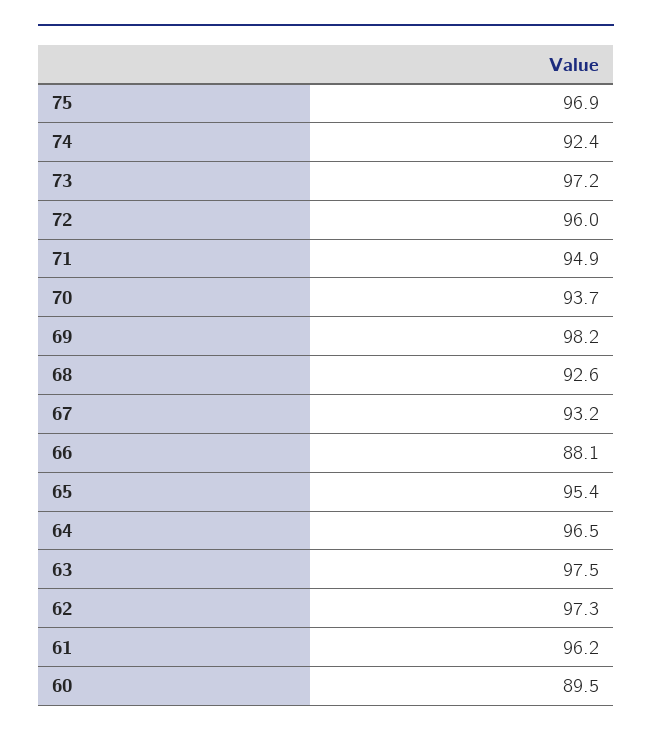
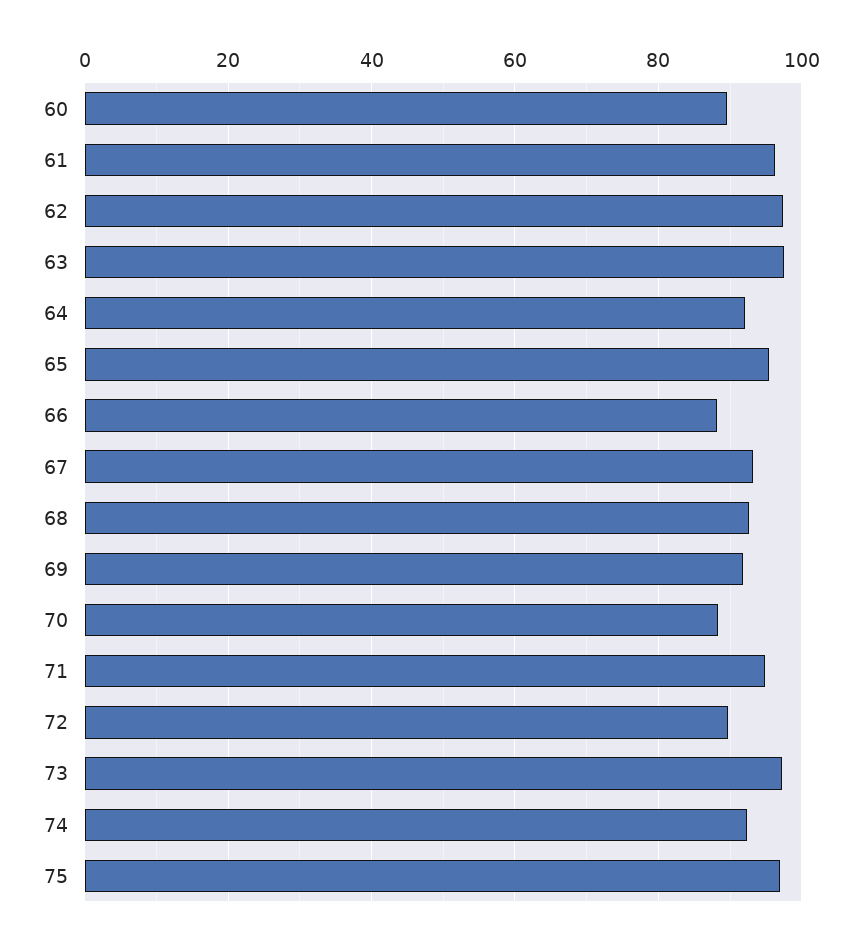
  {
    "75": 96.9,
    "74": 92.4,
    "73": 97.2,
-   "72": 96,
+   "72": 90,
    "71": 94.9,
-   "70": 93.7,
+   "70": 88,
-   "69": 98.2,
+   "69": 92,
    "68": 92.6,
    "67": 93.2,
    "66": 88.1,
    "65": 95.4,
-   "64": 96.5,
+   "64": 92,
    "63": 97.5,
    "62": 97.3,
    "61": 96.2,
    "60": 89.5
  }

